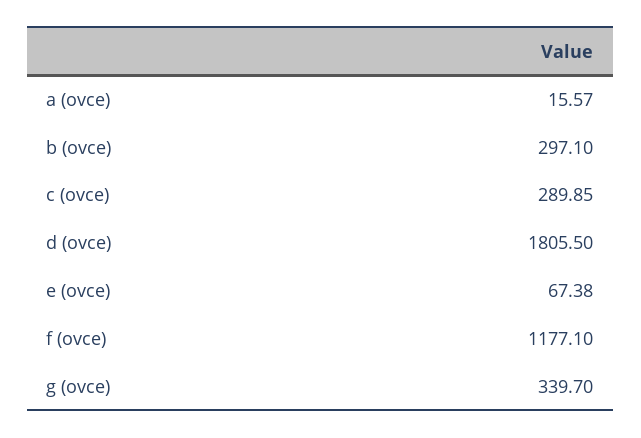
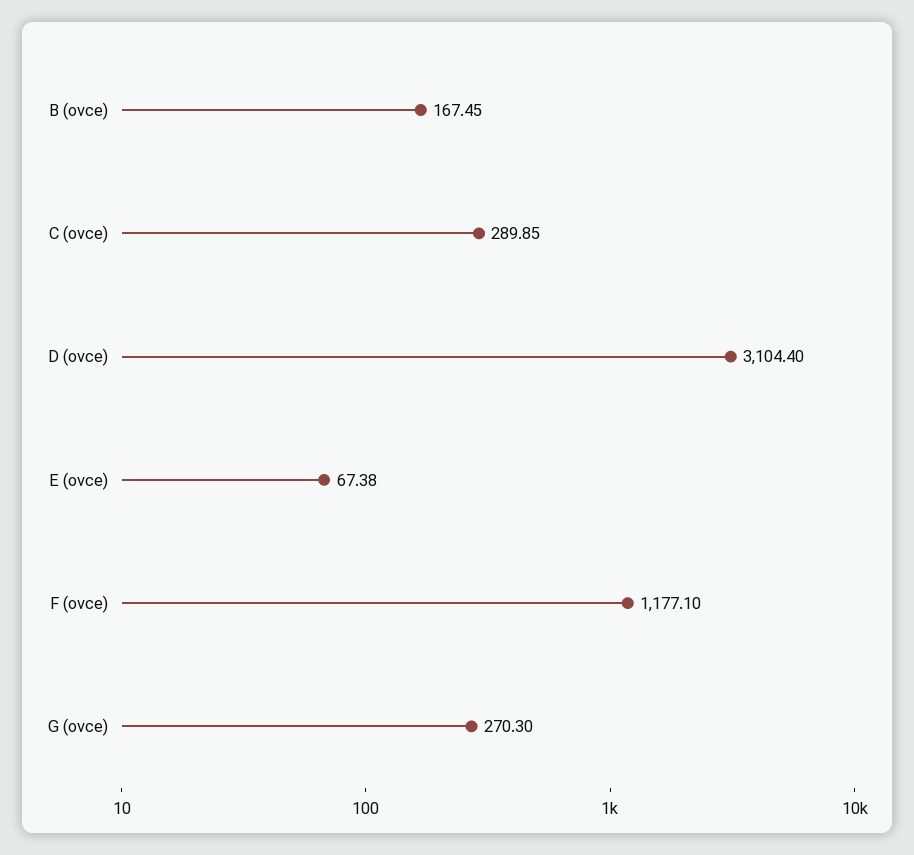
  {
-   "a (ovce)": 15.57,
-   "b (ovce)": 297.1,
+   "b (ovce)": 167.45,
    "c (ovce)": 289.85,
-   "d (ovce)": 1805.5,
+   "d (ovce)": 3104.4,
    "e (ovce)": 67.38,
    "f (ovce)": 1177.1,
-   "g (ovce)": 339.7
+   "g (ovce)": 270.3
  }

